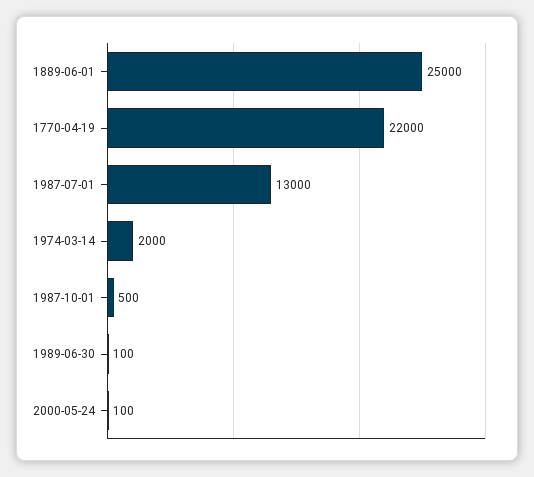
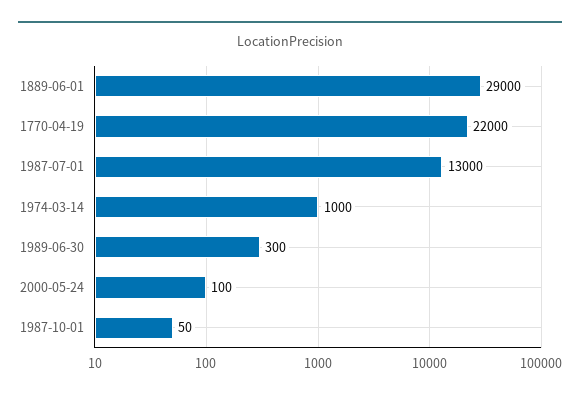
  {
-   "1889-06-01": 25000,
+   "1889-06-01": 29000,
    "1770-04-19": 22000,
    "1987-07-01": 13000,
-   "1974-03-14": 2000,
+   "1974-03-14": 1000,
-   "1987-10-01": 500,
+   "1987-10-01": 50,
-   "1989-06-30": 100,
+   "1989-06-30": 300,
    "2000-05-24": 100
  }

